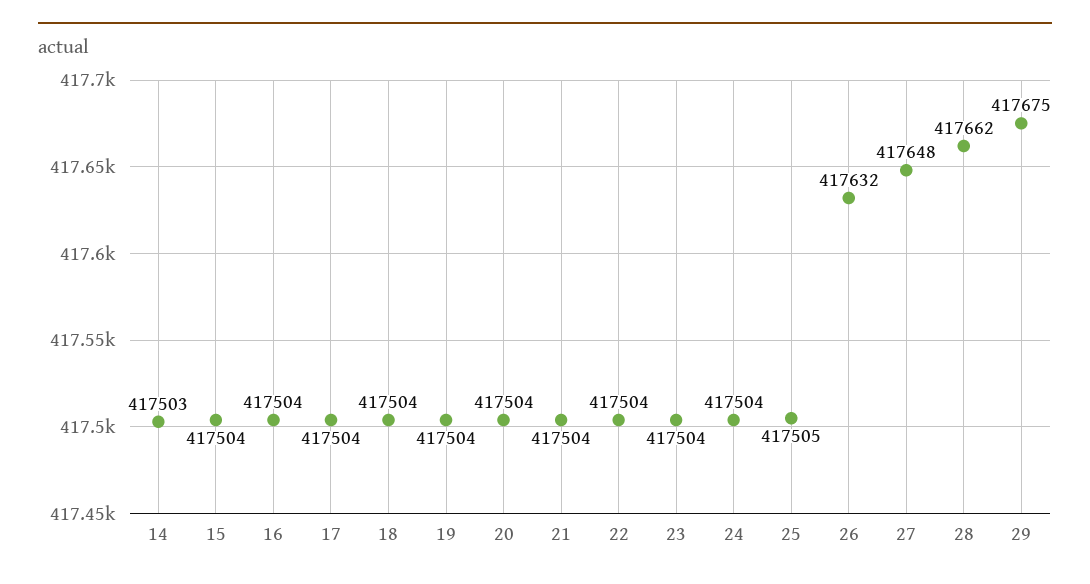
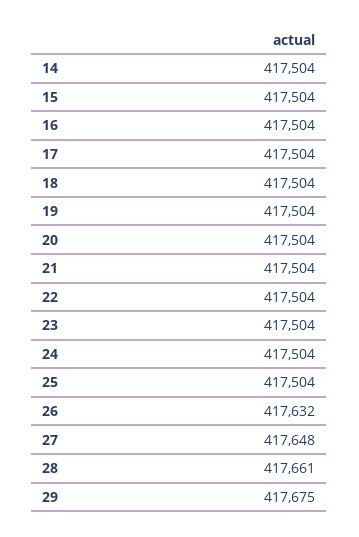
  {
-   "14": 417503,
+   "14": 417504,
    "15": 417504,
    "16": 417504,
    "17": 417504,
    "18": 417504,
    "19": 417504,
    "20": 417504,
    "21": 417504,
    "22": 417504,
    "23": 417504,
    "24": 417504,
-   "25": 417505,
+   "25": 417504,
    "26": 417632,
    "27": 417648,
-   "28": 417662,
+   "28": 417661,
    "29": 417675
  }

